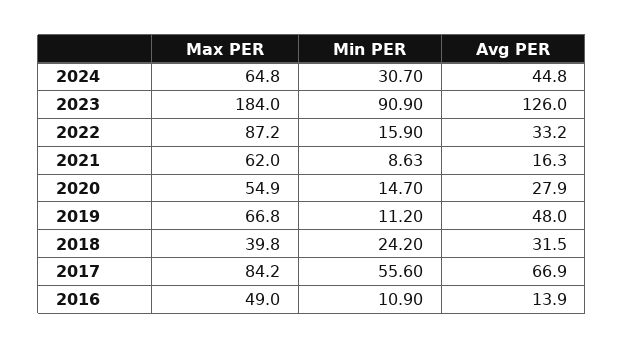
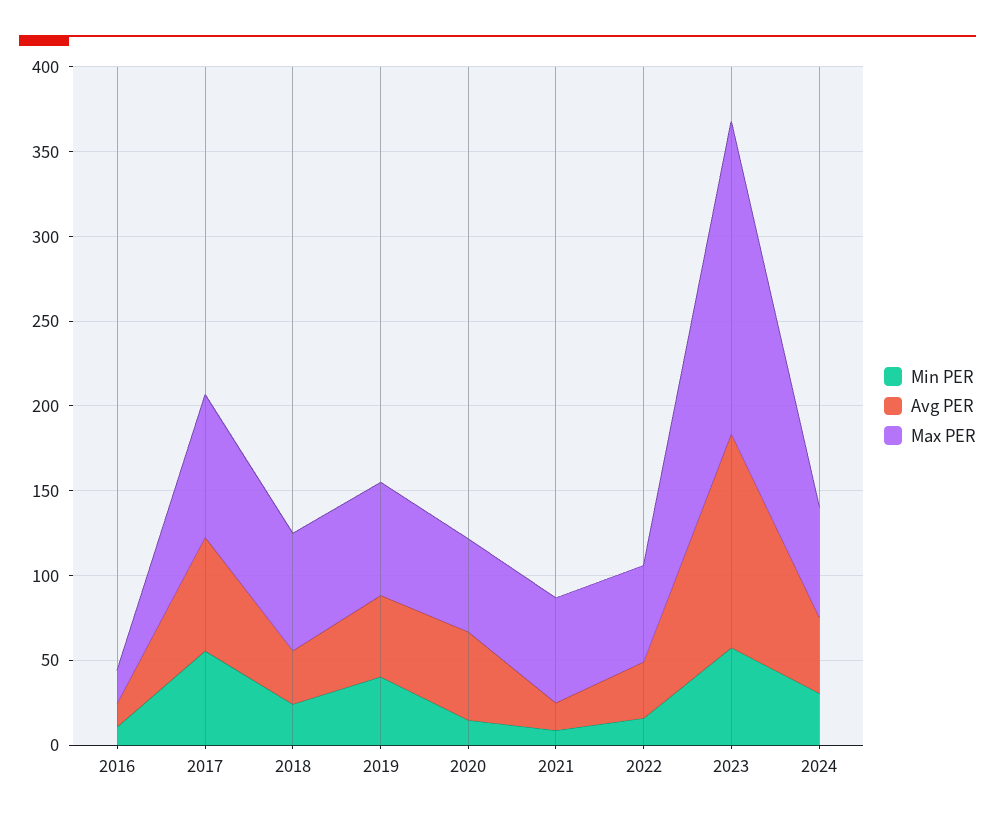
  {
    "Max PER": {
      "2024": 64.8,
      "2023": 184,
-     "2022": 87.2,
+     "2022": 60,
      "2021": 62,
      "2020": 54.9,
      "2019": 66.8,
-     "2018": 39.8,
+     "2018": 70,
      "2017": 84.2,
-     "2016": 49
+     "2016": 20
    },
    "Min PER": {
      "2024": 30.7,
-     "2023": 90.9,
+     "2023": 60,
      "2022": 15.9,
      "2021": 8.63,
      "2020": 14.7,
-     "2019": 11.2,
+     "2019": 40,
      "2018": 24.2,
      "2017": 55.6,
      "2016": 10.9
    },
    "Avg PER": {
      "2024": 44.8,
      "2023": 126,
      "2022": 33.2,
      "2021": 16.3,
-     "2020": 27.9,
+     "2020": 50,
      "2019": 48,
      "2018": 31.5,
      "2017": 66.9,
      "2016": 13.9
    }
  }

